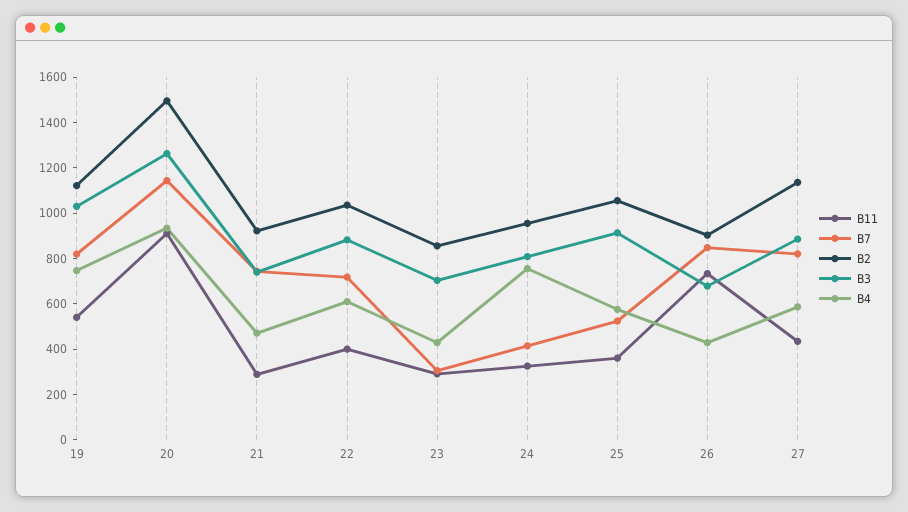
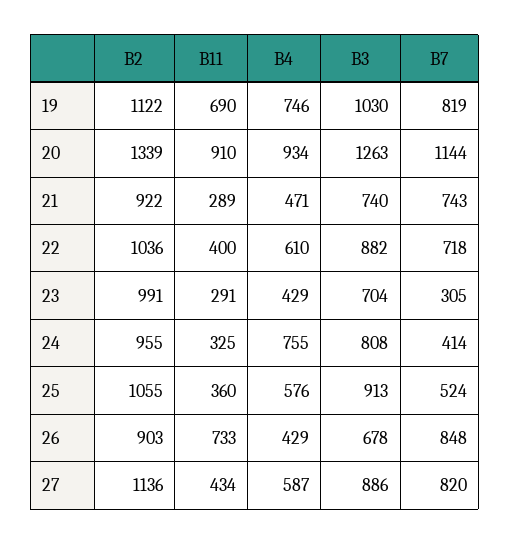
  {
    "B11": {
-     "19": 550,
+     "19": 690,
      "20": 910,
      "21": 289,
      "22": 400,
      "23": 291,
      "24": 325,
      "25": 360,
      "26": 733,
      "27": 434
    },
    "B7": {
      "19": 819,
      "20": 1144,
      "21": 743,
      "22": 718,
      "23": 305,
      "24": 414,
      "25": 524,
      "26": 848,
      "27": 820
    },
    "B2": {
      "19": 1122,
-     "20": 1500,
+     "20": 1339,
      "21": 922,
      "22": 1036,
-     "23": 850,
+     "23": 991,
      "24": 955,
      "25": 1055,
      "26": 903,
      "27": 1136
    },
    "B3": {
      "19": 1030,
      "20": 1263,
      "21": 740,
      "22": 882,
      "23": 704,
      "24": 808,
      "25": 913,
      "26": 678,
      "27": 886
    },
    "B4": {
      "19": 746,
      "20": 934,
      "21": 471,
      "22": 610,
      "23": 429,
      "24": 755,
      "25": 576,
      "26": 429,
      "27": 587
    }
  }

